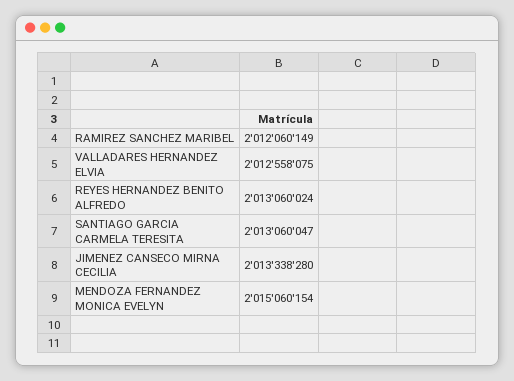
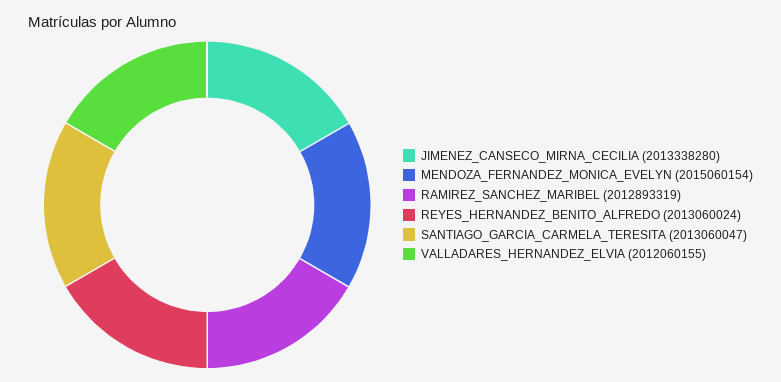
  {
-   "RAMIREZ SANCHEZ MARIBEL": 2012060149,
+   "RAMIREZ SANCHEZ MARIBEL": 2012893319,
-   "VALLADARES HERNANDEZ ELVIA": 2012558075,
+   "VALLADARES HERNANDEZ ELVIA": 2012060155,
    "REYES HERNANDEZ BENITO ALFREDO": 2013060024,
    "SANTIAGO GARCIA CARMELA TERESITA": 2013060047,
    "JIMENEZ CANSECO MIRNA CECILIA": 2013338280,
    "MENDOZA FERNANDEZ MONICA EVELYN": 2015060154
  }

